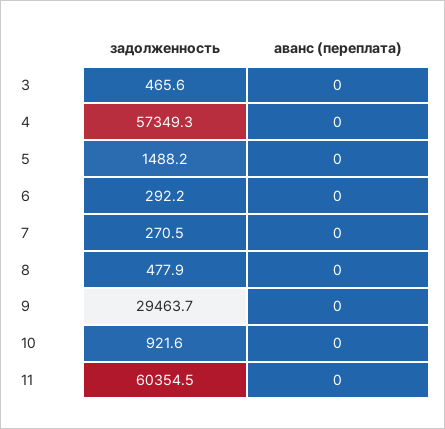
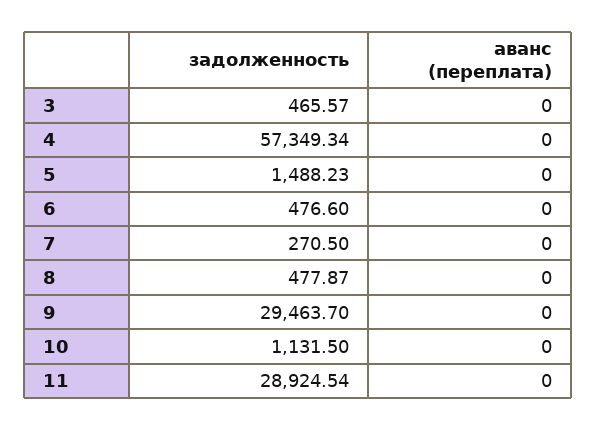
  {
    "задолженность": {
      "3": 465.57,
      "4": 57349.34,
      "5": 1488.23,
-     "6": 292.2,
+     "6": 476.6,
      "7": 270.5,
      "8": 477.87,
      "9": 29463.7,
-     "10": 921.6,
+     "10": 1131.5,
-     "11": 60354.5
+     "11": 28924.54
    },
    "аванс (переплата)": {
      "3": 0,
      "4": 0,
      "5": 0,
      "6": 0,
      "7": 0,
      "8": 0,
      "9": 0,
      "10": 0,
      "11": 0
    }
  }

